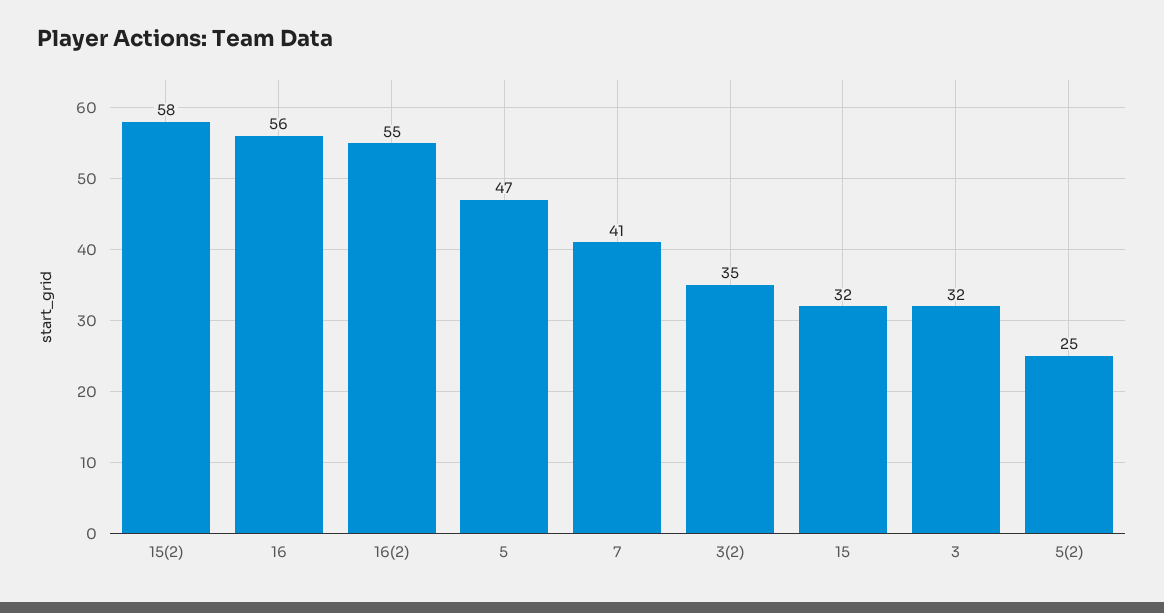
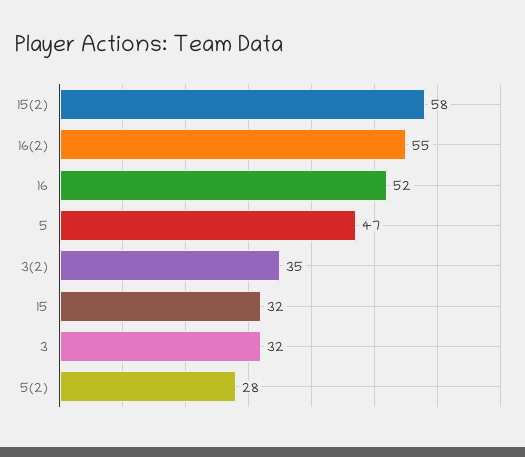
  {
    "15(2)": 58,
-   "16": 56,
+   "16": 52,
    "16(2)": 55,
    "5": 47,
-   "7": 41,
    "3(2)": 35,
    "15": 32,
    "3": 32,
-   "5(2)": 25
+   "5(2)": 28
  }

